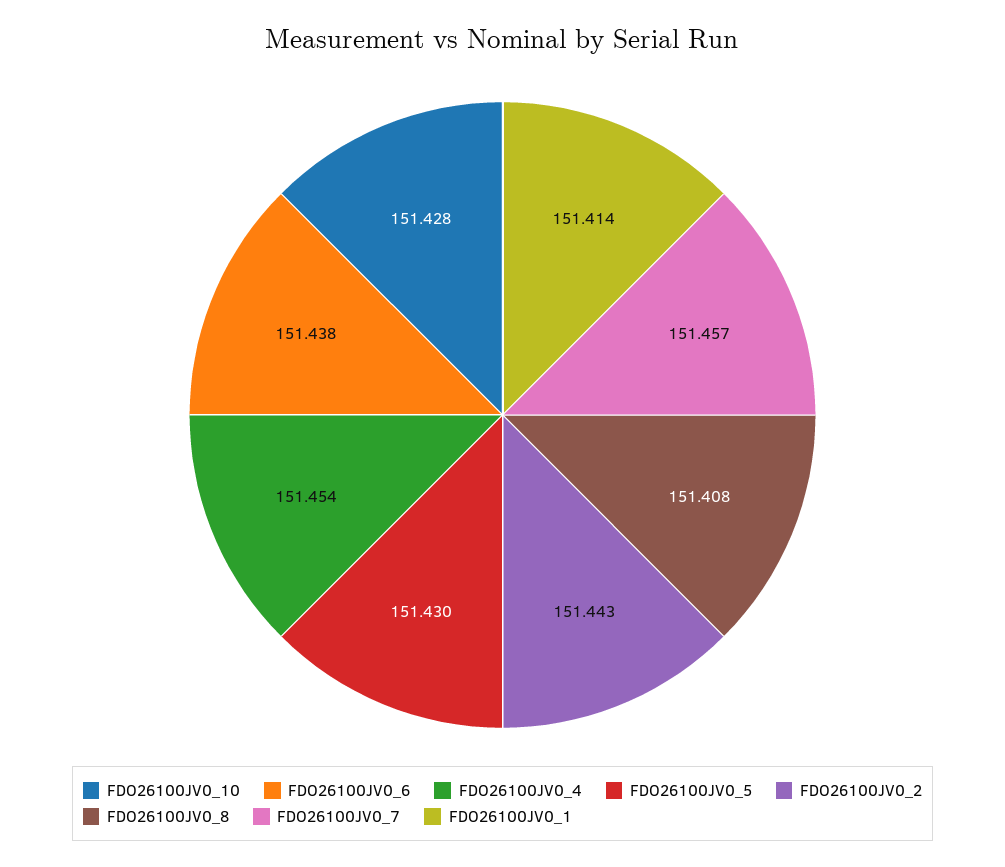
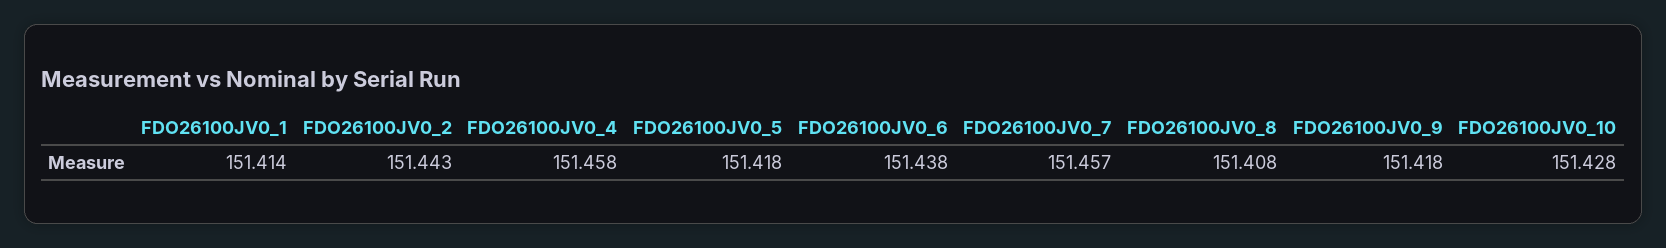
  {
    "FDO26100JV0_10": 151.428,
    "FDO26100JV0_6": 151.438,
-   "FDO26100JV0_4": 151.454,
+   "FDO26100JV0_4": 151.458,
-   "FDO26100JV0_5": 151.43,
+   "FDO26100JV0_5": 151.418,
    "FDO26100JV0_2": 151.443,
    "FDO26100JV0_8": 151.408,
    "FDO26100JV0_7": 151.457,
-   "FDO26100JV0_1": 151.414
+   "FDO26100JV0_1": 151.414,
+   "FDO26100JV0_9": 151.418
  }

